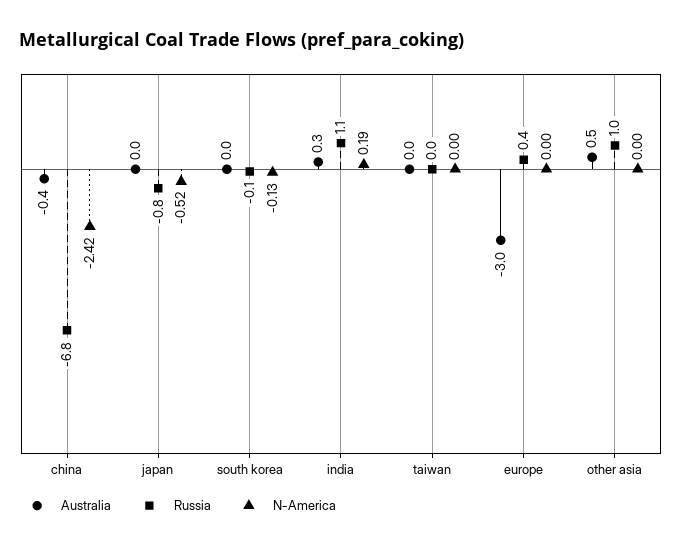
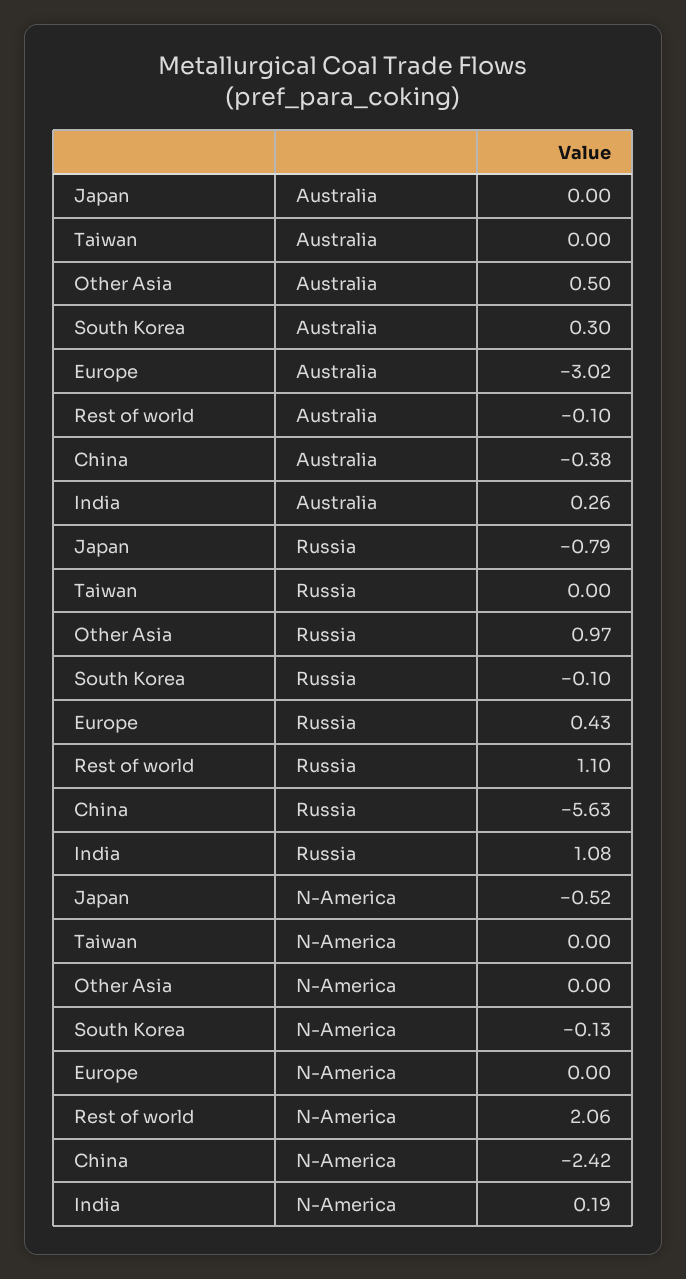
  {
    "Australia": {
      "china": -0.38,
      "japan": 0,
-     "south korea": 0,
+     "south korea": 0.3,
      "india": 0.26,
      "taiwan": 0,
      "europe": -3.02,
-     "other asia": 0.5
+     "other asia": 0.5,
+     "Rest of world": -0.1
    },
    "Russia": {
-     "china": -6.8,
+     "china": -5.63,
      "japan": -0.79,
      "south korea": -0.1,
      "india": 1.08,
      "taiwan": 0,
      "europe": 0.43,
-     "other asia": 0.97
+     "other asia": 0.97,
+     "Rest of world": 1.1
    },
    "N-America": {
      "china": -2.42,
      "japan": -0.52,
      "south korea": -0.13,
      "india": 0.19,
      "taiwan": 0,
      "europe": 0,
-     "other asia": 0
+     "other asia": 0,
+     "Rest of world": 2.06
    }
  }

